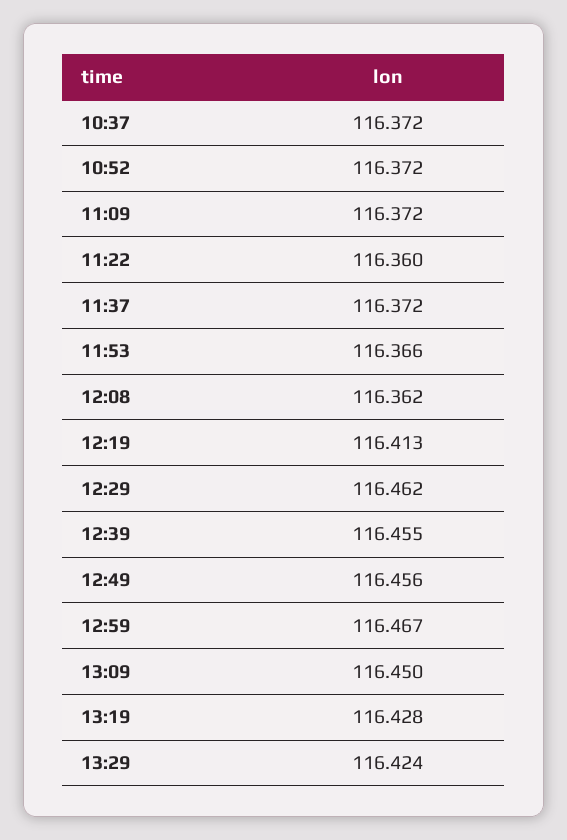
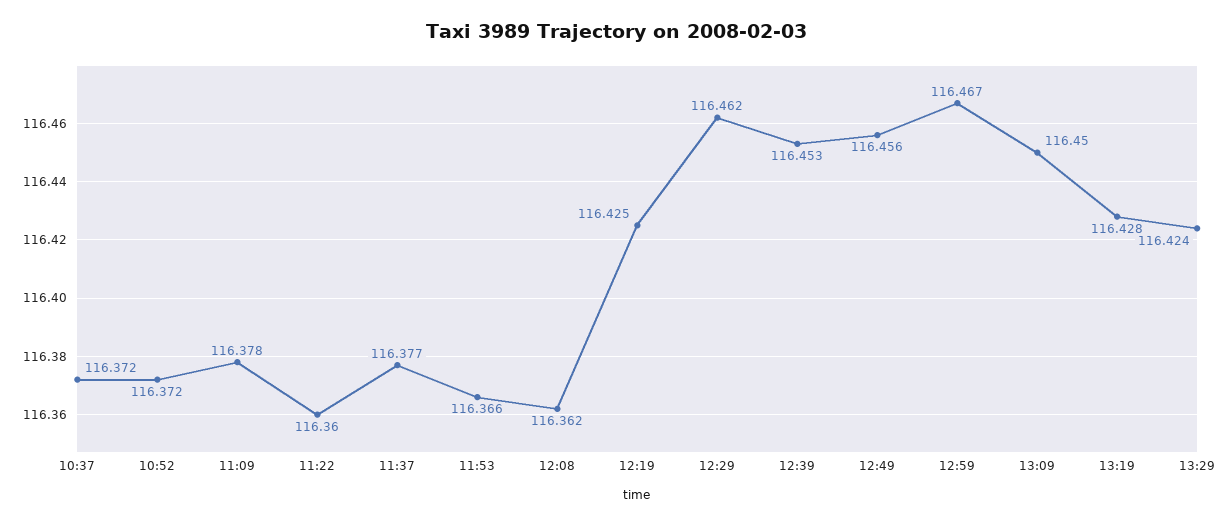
  {
    "10:37": 116.372,
    "10:52": 116.372,
-   "11:09": 116.372,
+   "11:09": 116.378,
    "11:22": 116.36,
-   "11:37": 116.372,
+   "11:37": 116.377,
    "11:53": 116.366,
    "12:08": 116.362,
-   "12:19": 116.413,
+   "12:19": 116.425,
    "12:29": 116.462,
-   "12:39": 116.455,
+   "12:39": 116.453,
    "12:49": 116.456,
    "12:59": 116.467,
    "13:09": 116.45,
    "13:19": 116.428,
    "13:29": 116.424
  }

